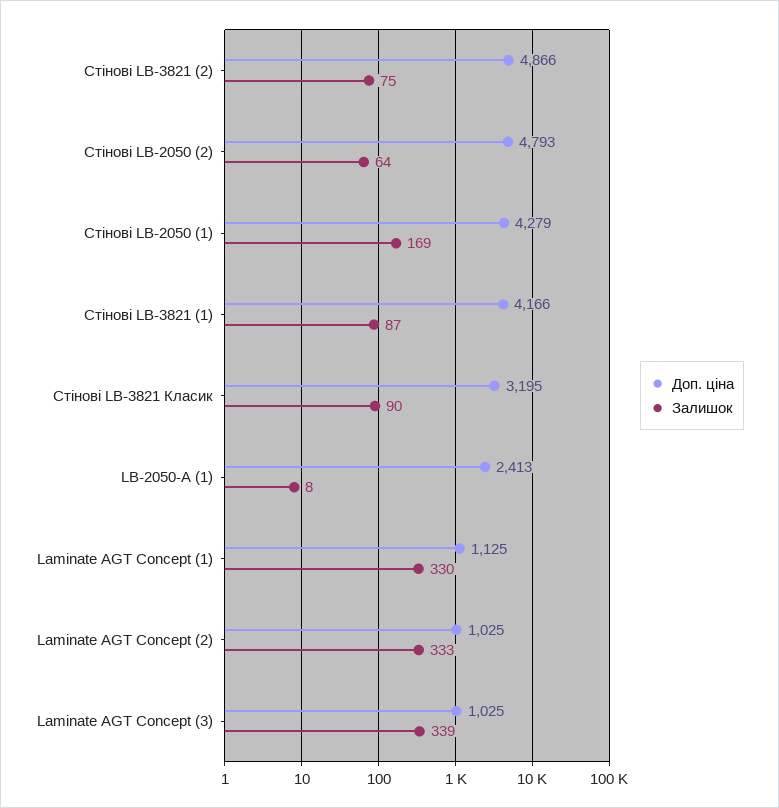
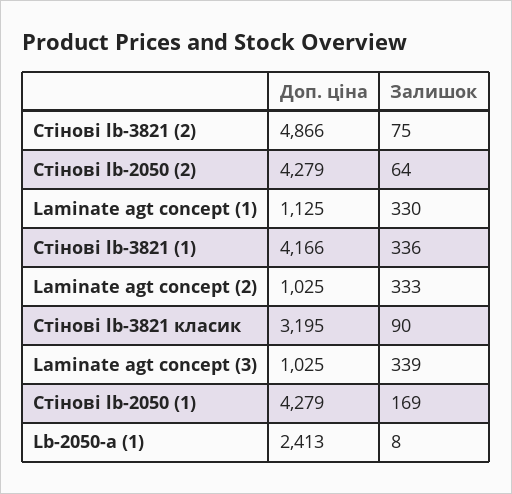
  {
    "Доп. ціна": {
      "Стінові LB-3821 (2)": 4866,
-     "Стінові LB-2050 (2)": 4793,
+     "Стінові LB-2050 (2)": 4279,
      "Стінові LB-2050 (1)": 4279,
      "Стінові LB-3821 (1)": 4166,
      "Стінові LB-3821 Класик": 3195,
      "LB-2050-А (1)": 2413,
      "Laminate AGT Concept (1)": 1125,
      "Laminate AGT Concept (2)": 1025,
      "Laminate AGT Concept (3)": 1025
    },
    "Залишок": {
      "Стінові LB-3821 (2)": 75,
      "Стінові LB-2050 (2)": 64,
      "Стінові LB-2050 (1)": 169,
-     "Стінові LB-3821 (1)": 87,
+     "Стінові LB-3821 (1)": 336,
      "Стінові LB-3821 Класик": 90,
      "LB-2050-А (1)": 8,
      "Laminate AGT Concept (1)": 330,
      "Laminate AGT Concept (2)": 333,
      "Laminate AGT Concept (3)": 339
    }
  }

